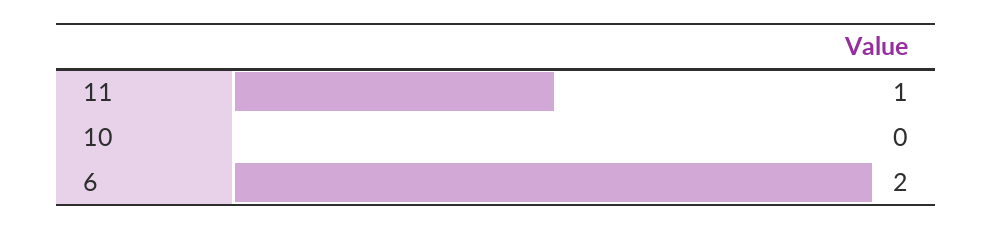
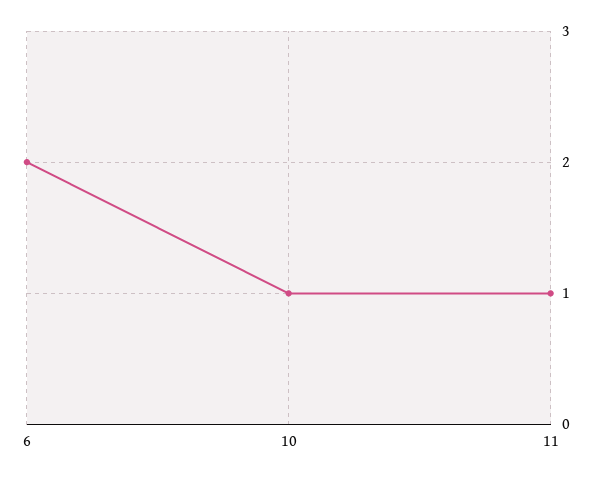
  {
    "11": 1,
-   "10": 0,
+   "10": 1,
    "6": 2
  }

